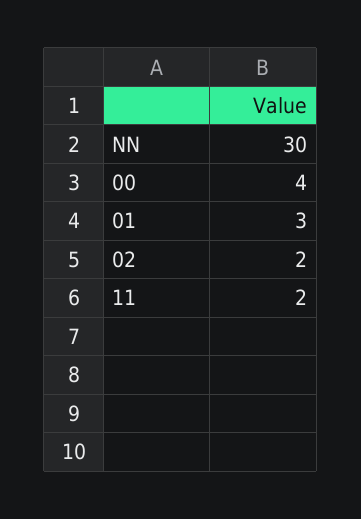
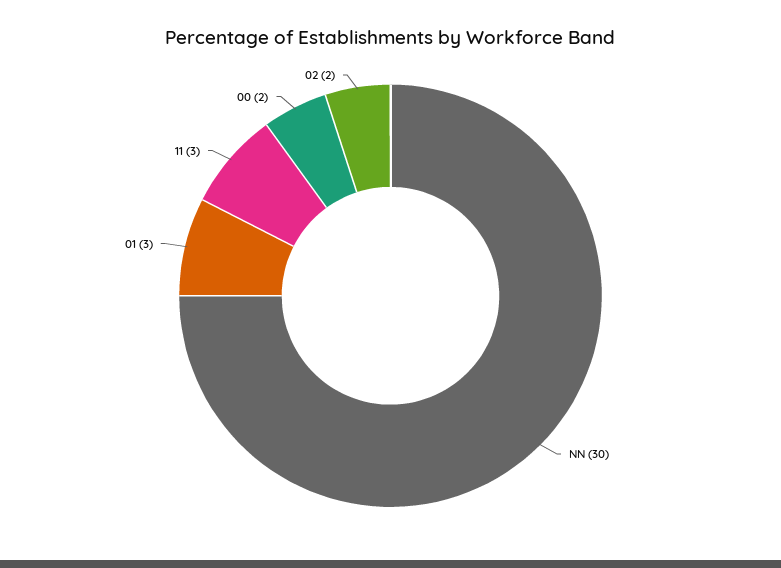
  {
    "NN": 30,
-   "00": 4,
+   "00": 2,
    "01": 3,
    "02": 2,
-   "11": 2
+   "11": 3
  }

